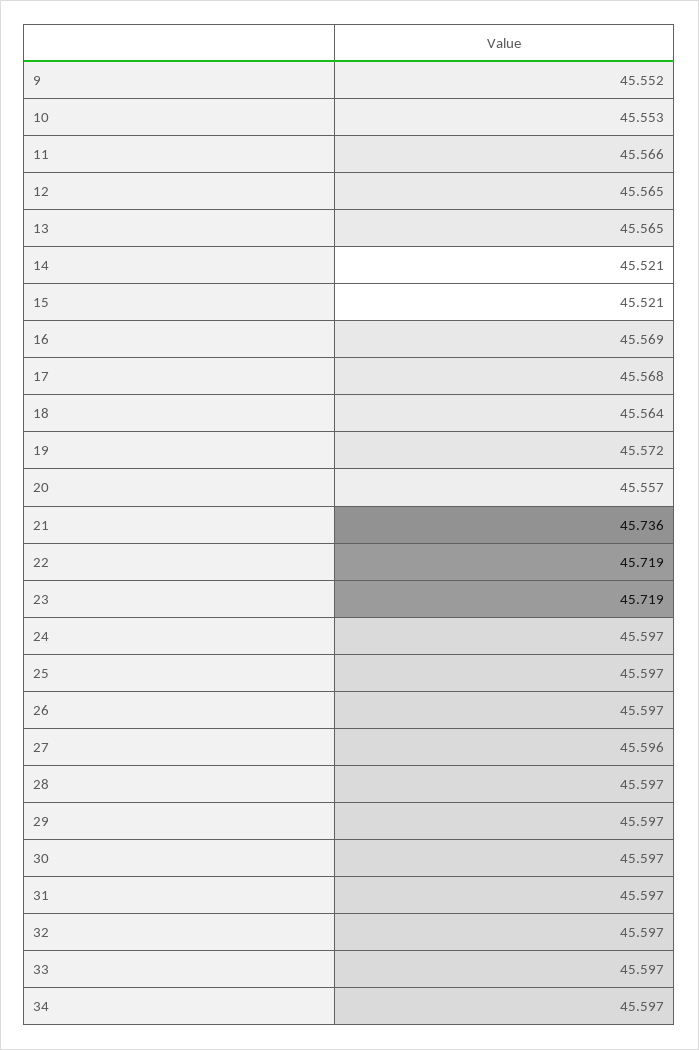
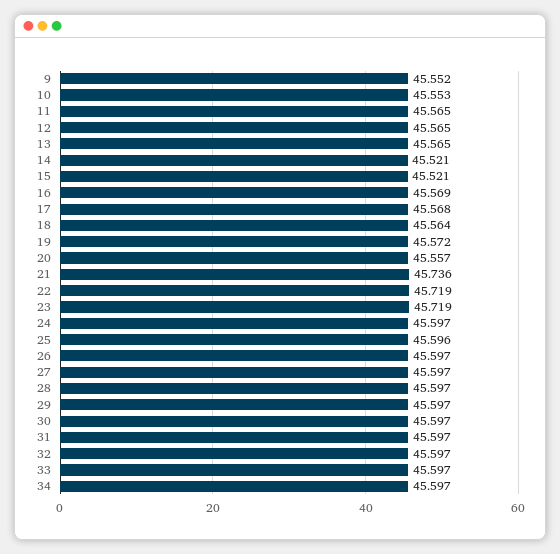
  {
    "9": 45.552,
    "10": 45.553,
-   "11": 45.566,
+   "11": 45.565,
    "12": 45.565,
    "13": 45.565,
    "14": 45.521,
    "15": 45.521,
    "16": 45.569,
    "17": 45.568,
    "18": 45.564,
    "19": 45.572,
    "20": 45.557,
    "21": 45.736,
    "22": 45.719,
    "23": 45.719,
    "24": 45.597,
-   "25": 45.597,
+   "25": 45.596,
    "26": 45.597,
-   "27": 45.596,
+   "27": 45.597,
    "28": 45.597,
    "29": 45.597,
    "30": 45.597,
    "31": 45.597,
    "32": 45.597,
    "33": 45.597,
    "34": 45.597
  }

